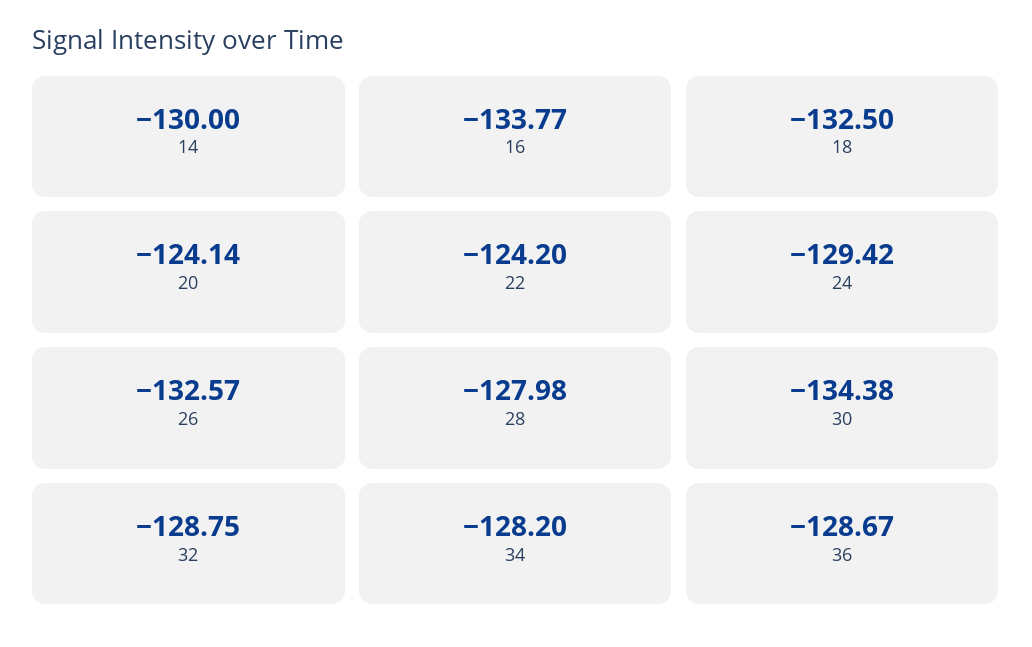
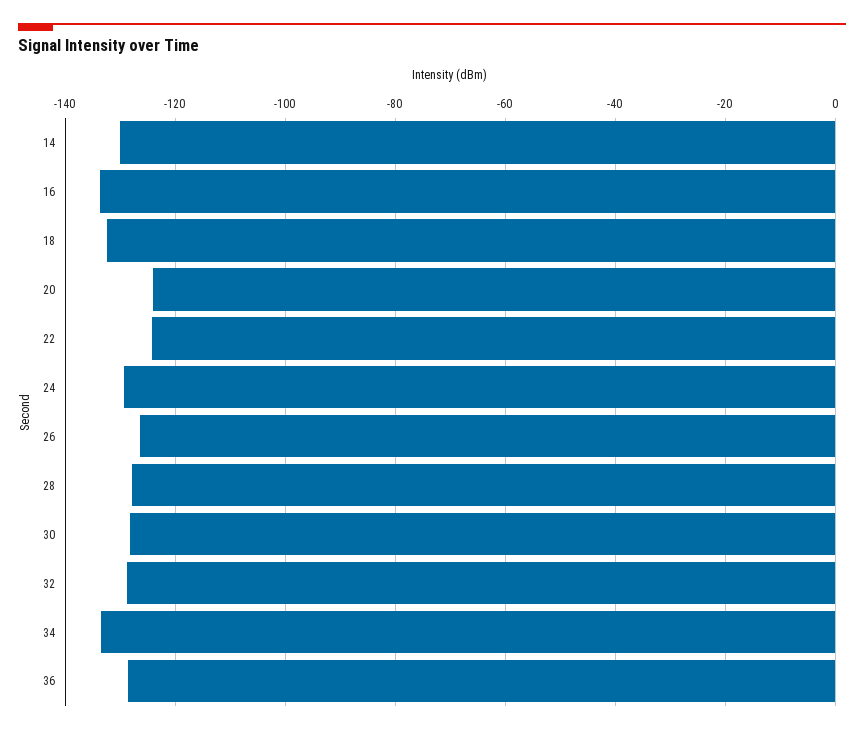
  {
    "14": -130,
    "16": -133.77,
    "18": -132.5,
    "20": -124.14,
    "22": -124.2,
    "24": -129.42,
-   "26": -132.57,
+   "26": -126,
    "28": -127.98,
-   "30": -134.38,
+   "30": -128,
    "32": -128.75,
-   "34": -128.2,
+   "34": -134,
    "36": -128.67
  }

